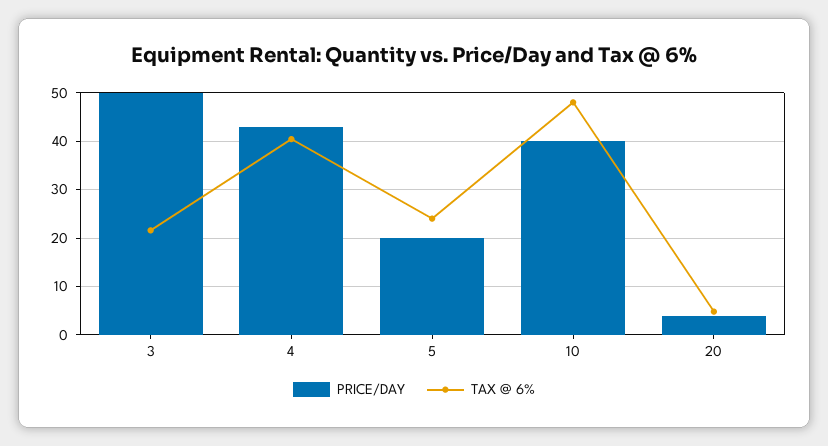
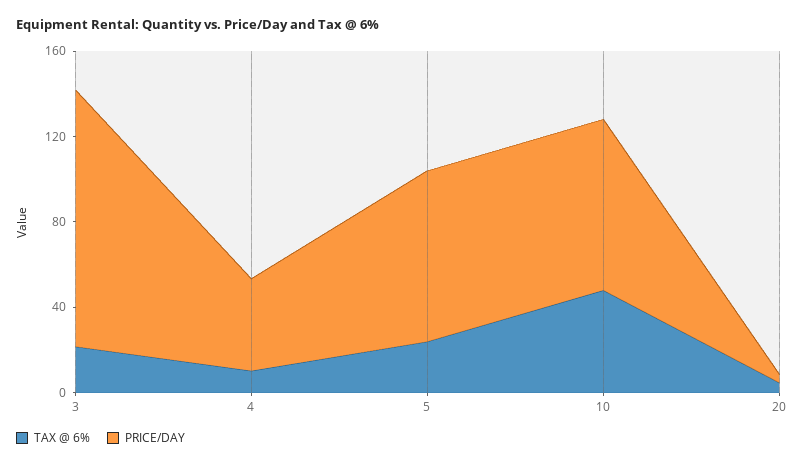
  {
    "PRICE/DAY": {
-     "3": 50,
+     "3": 120,
      "4": 44,
-     "5": 20,
+     "5": 80,
-     "10": 40,
+     "10": 80,
      "20": 4
    },
    "TAX @ 6%": {
      "3": 22,
-     "4": 40,
+     "4": 10,
      "5": 24,
      "10": 48,
      "20": 4
    }
  }

